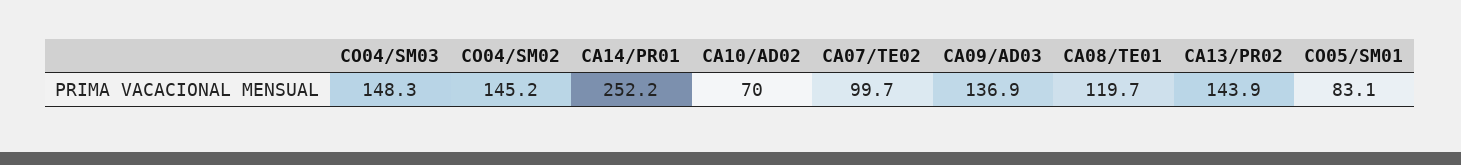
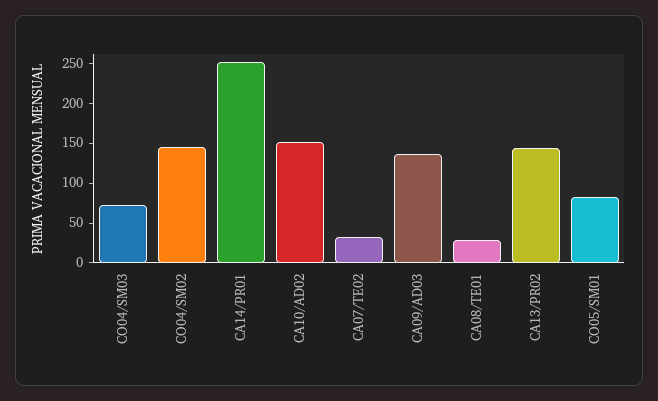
  {
-   "CO04/SM03": 148.3,
+   "CO04/SM03": 75,
    "CO04/SM02": 145.2,
    "CA14/PR01": 252.2,
-   "CA10/AD02": 70,
+   "CA10/AD02": 150,
-   "CA07/TE02": 99.7,
+   "CA07/TE02": 25,
    "CA09/AD03": 136.9,
-   "CA08/TE01": 119.7,
+   "CA08/TE01": 25,
    "CA13/PR02": 143.9,
    "CO05/SM01": 83.1
  }

